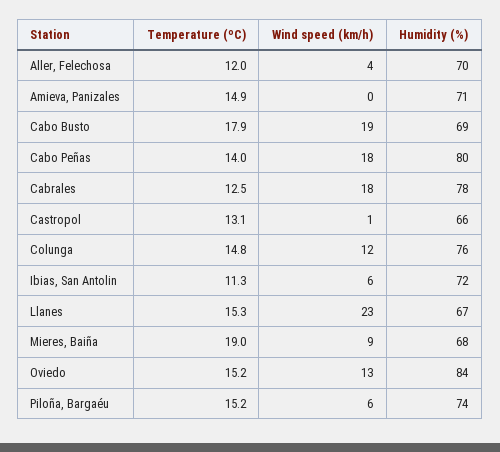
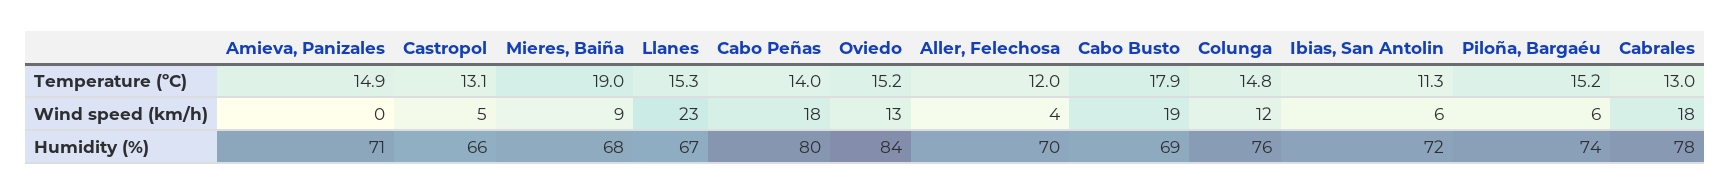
  {
    "Temperature (ºC)": {
      "Aller, Felechosa": 12,
      "Amieva, Panizales": 14.9,
      "Cabo Busto": 17.9,
      "Cabo Peñas": 14,
-     "Cabrales": 12.5,
+     "Cabrales": 13,
      "Castropol": 13.1,
      "Colunga": 14.8,
      "Ibias, San Antolin": 11.3,
      "Llanes": 15.3,
      "Mieres, Baiña": 19,
      "Oviedo": 15.2,
      "Piloña, Bargaéu": 15.2
    },
    "Wind speed (km/h)": {
      "Aller, Felechosa": 4,
      "Amieva, Panizales": 0,
      "Cabo Busto": 19,
      "Cabo Peñas": 18,
      "Cabrales": 18,
-     "Castropol": 1,
+     "Castropol": 5,
      "Colunga": 12,
      "Ibias, San Antolin": 6,
      "Llanes": 23,
      "Mieres, Baiña": 9,
      "Oviedo": 13,
      "Piloña, Bargaéu": 6
    },
    "Humidity (%)": {
      "Aller, Felechosa": 70,
      "Amieva, Panizales": 71,
      "Cabo Busto": 69,
      "Cabo Peñas": 80,
      "Cabrales": 78,
      "Castropol": 66,
      "Colunga": 76,
      "Ibias, San Antolin": 72,
      "Llanes": 67,
      "Mieres, Baiña": 68,
      "Oviedo": 84,
      "Piloña, Bargaéu": 74
    }
  }

